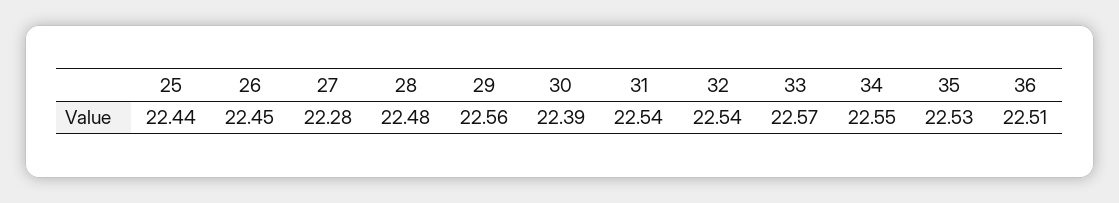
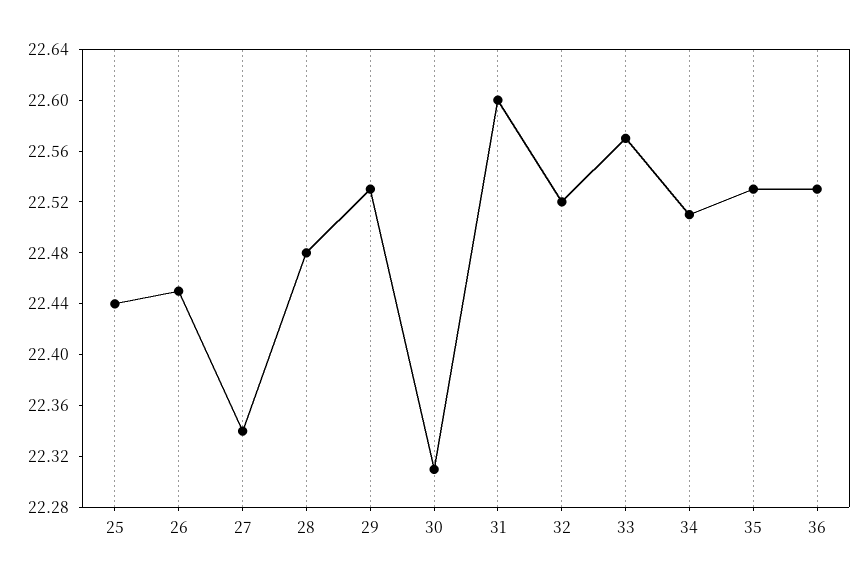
  {
    "25": 22.44,
    "26": 22.45,
-   "27": 22.28,
+   "27": 22.34,
    "28": 22.48,
-   "29": 22.56,
+   "29": 22.53,
-   "30": 22.39,
+   "30": 22.31,
-   "31": 22.54,
+   "31": 22.6,
-   "32": 22.54,
+   "32": 22.52,
    "33": 22.57,
-   "34": 22.55,
+   "34": 22.51,
    "35": 22.53,
-   "36": 22.51
+   "36": 22.53
  }

